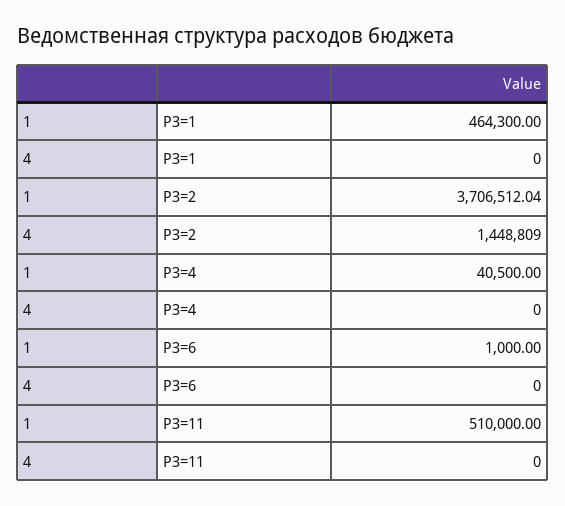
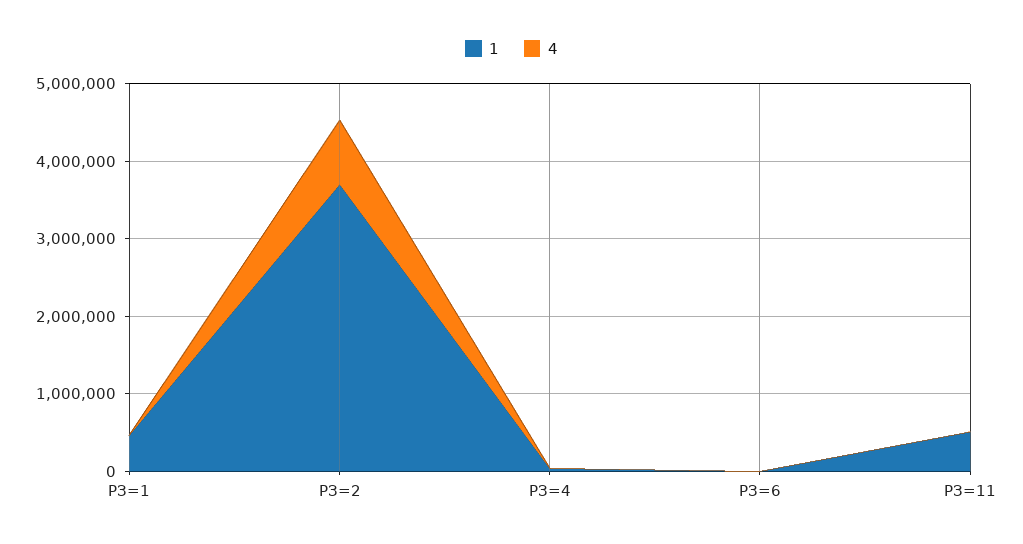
  {
    "1": {
      "РЗ=1": 464300,
      "РЗ=2": 3706512.04,
      "РЗ=4": 40500,
      "РЗ=6": 1000,
      "РЗ=11": 510000
    },
    "4": {
      "РЗ=1": 0,
-     "РЗ=2": 1448809,
+     "РЗ=2": 800000,
      "РЗ=4": 0,
      "РЗ=6": 0,
      "РЗ=11": 0
    }
  }

